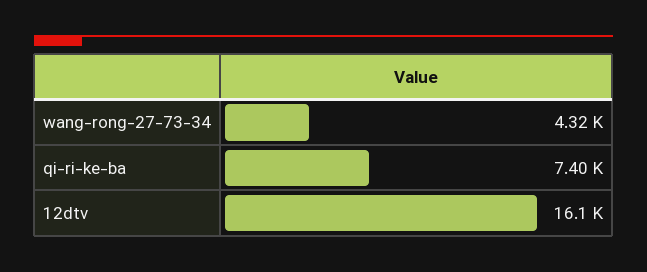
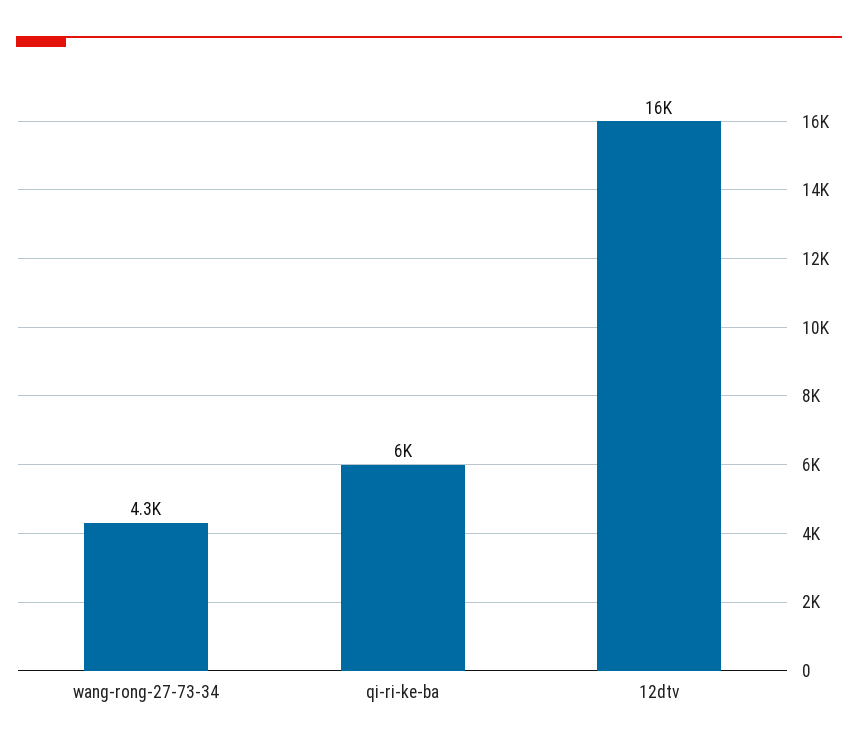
  {
    "wang-rong-27-73-34": 4320,
-   "qi-ri-ke-ba": 7400,
+   "qi-ri-ke-ba": 6000,
    "12dtv": 16100
  }

